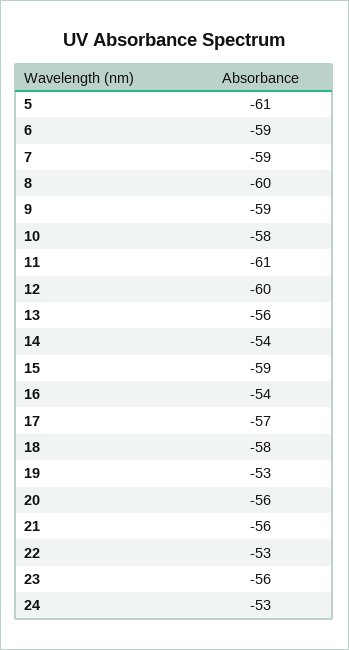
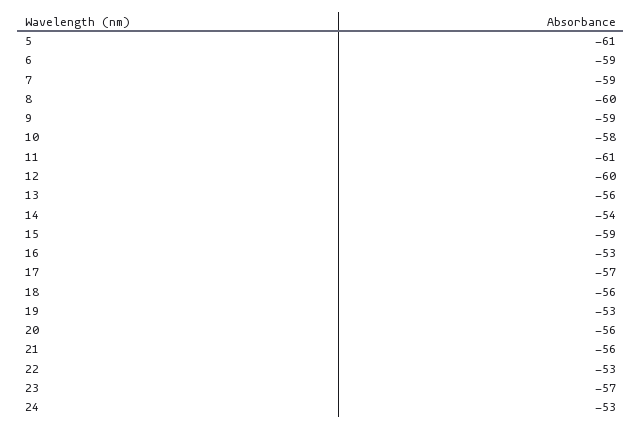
  {
    "5": -61,
    "6": -59,
    "7": -59,
    "8": -60,
    "9": -59,
    "10": -58,
    "11": -61,
    "12": -60,
    "13": -56,
    "14": -54,
    "15": -59,
-   "16": -54,
+   "16": -53,
    "17": -57,
-   "18": -58,
+   "18": -56,
    "19": -53,
    "20": -56,
    "21": -56,
    "22": -53,
-   "23": -56,
+   "23": -57,
    "24": -53
  }

